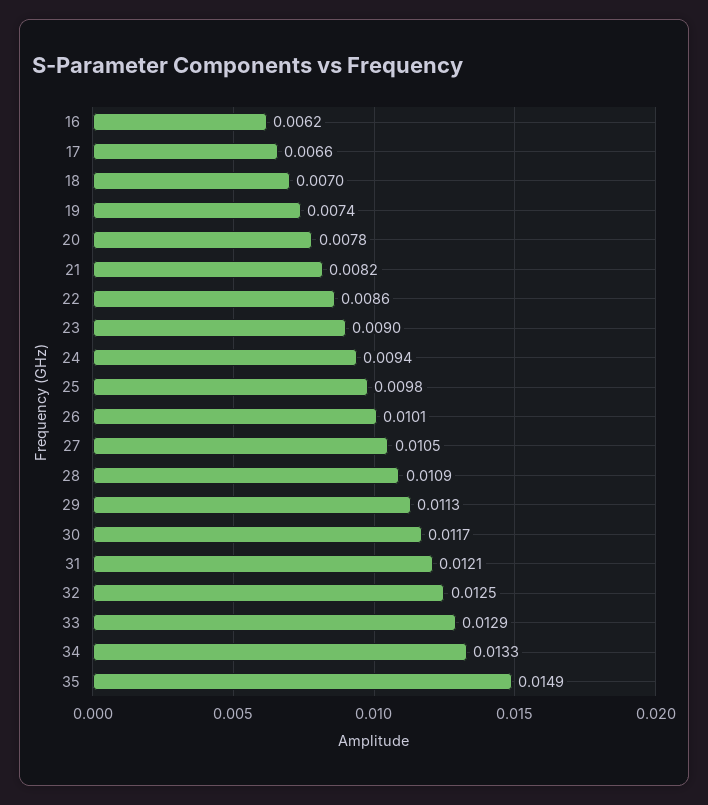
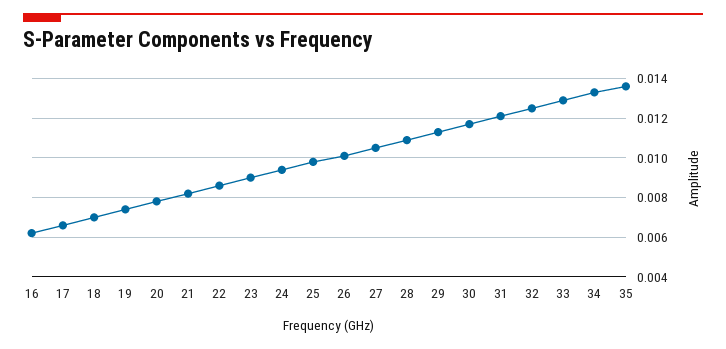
  {
    "16": 0.0062,
    "17": 0.0066,
    "18": 0.007,
    "19": 0.0074,
    "20": 0.0078,
    "21": 0.0082,
    "22": 0.0086,
    "23": 0.009,
    "24": 0.0094,
    "25": 0.0098,
    "26": 0.0101,
    "27": 0.0105,
    "28": 0.0109,
    "29": 0.0113,
    "30": 0.0117,
    "31": 0.0121,
    "32": 0.0125,
    "33": 0.0129,
    "34": 0.0133,
-   "35": 0.0149
+   "35": 0.0135
  }

